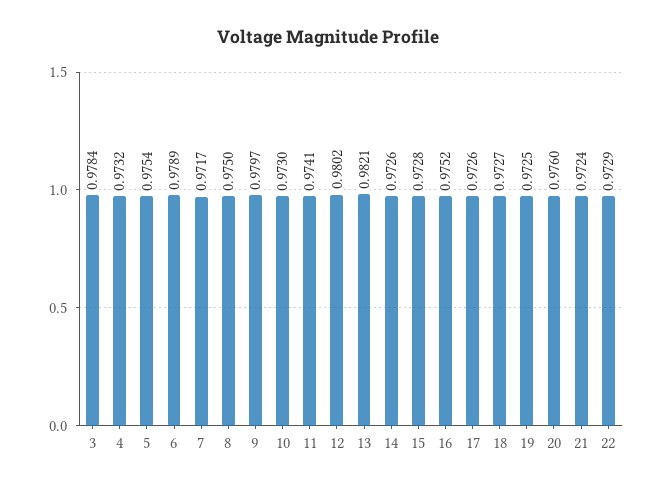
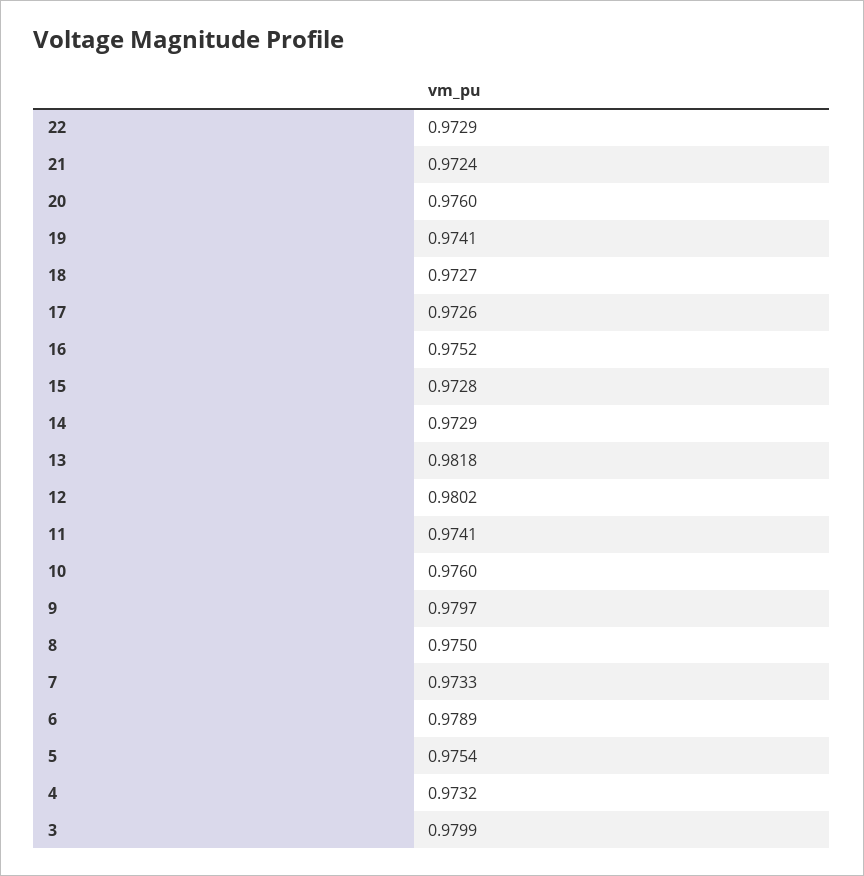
  {
-   "3": 0.9784,
+   "3": 0.9799,
    "4": 0.9732,
    "5": 0.9754,
    "6": 0.9789,
-   "7": 0.9717,
+   "7": 0.9733,
    "8": 0.975,
    "9": 0.9797,
-   "10": 0.973,
+   "10": 0.976,
    "11": 0.9741,
    "12": 0.9802,
-   "13": 0.9821,
+   "13": 0.9818,
-   "14": 0.9726,
+   "14": 0.9729,
    "15": 0.9728,
    "16": 0.9752,
    "17": 0.9726,
    "18": 0.9727,
-   "19": 0.9725,
+   "19": 0.9741,
    "20": 0.976,
    "21": 0.9724,
    "22": 0.9729
  }

